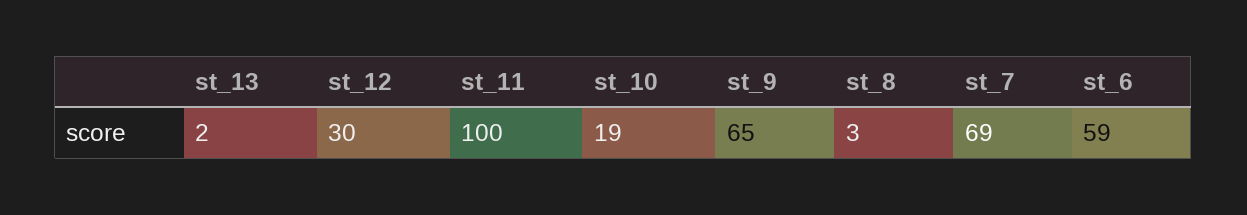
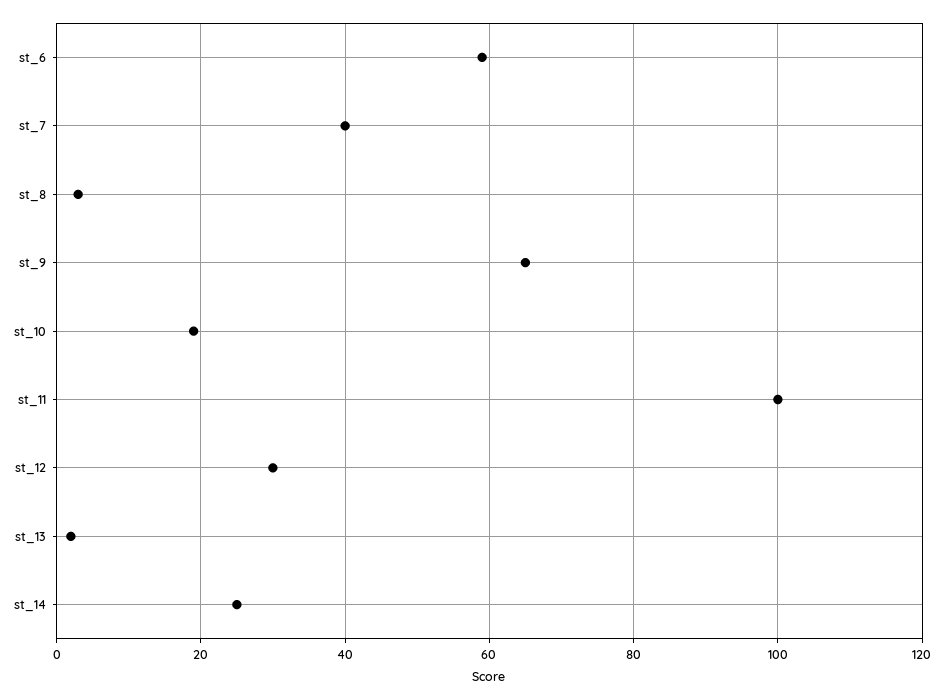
  {
    "st_13": 2,
    "st_12": 30,
    "st_11": 100,
    "st_10": 19,
    "st_9": 65,
    "st_8": 3,
-   "st_7": 69,
+   "st_7": 40,
-   "st_6": 59
+   "st_6": 59,
+   "st_14": 25
  }

